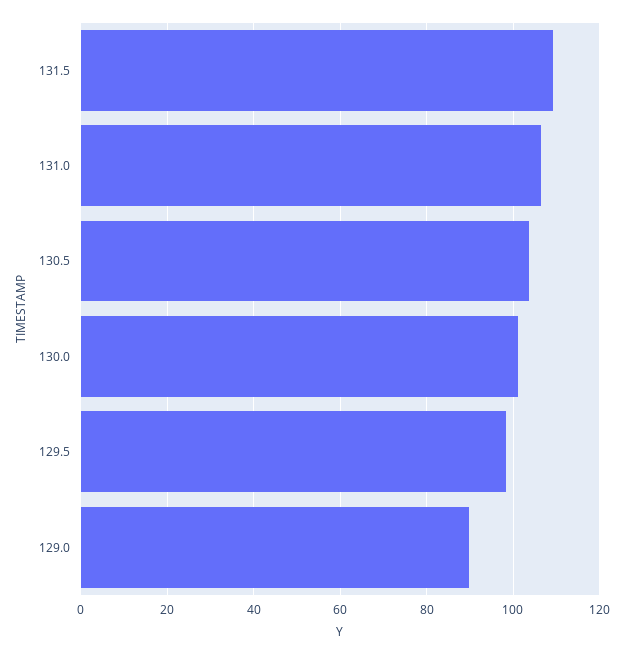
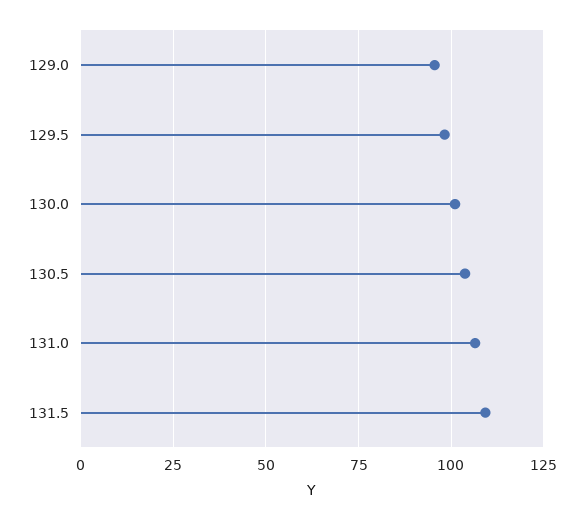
  {
    "131.5": 110,
    "131.0": 106,
    "130.5": 104,
    "130.0": 102,
    "129.5": 98,
-   "129.0": 90
+   "129.0": 95
  }

